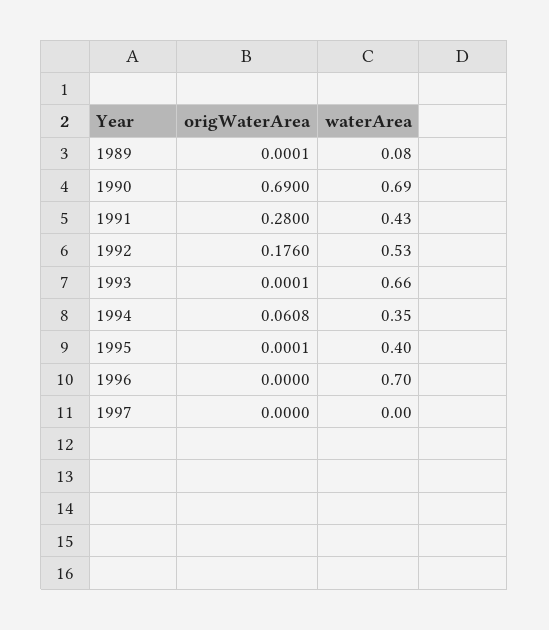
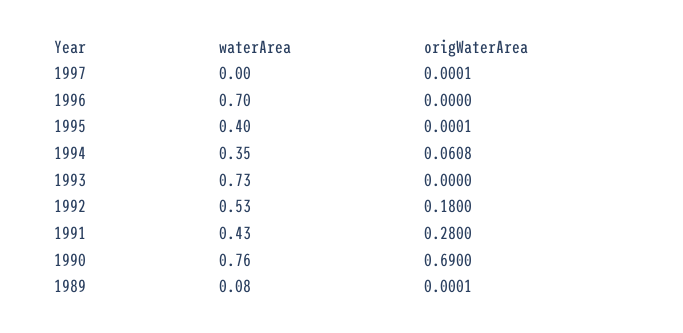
  {
    "origWaterArea": {
      "1989": 0.0001,
      "1990": 0.69,
      "1991": 0.28,
-     "1992": 0.176,
+     "1992": 0.18,
-     "1993": 0.0001,
+     "1993": 0,
      "1994": 0.0608,
      "1995": 0.0001,
      "1996": 0,
-     "1997": 0
+     "1997": 0.0001
    },
    "waterArea": {
      "1989": 0.08,
-     "1990": 0.69,
+     "1990": 0.76,
      "1991": 0.43,
      "1992": 0.53,
-     "1993": 0.66,
+     "1993": 0.73,
      "1994": 0.35,
      "1995": 0.4,
      "1996": 0.7,
      "1997": 0
    }
  }

